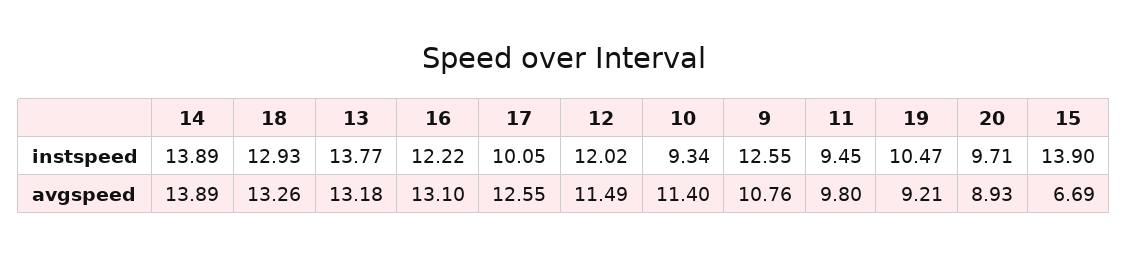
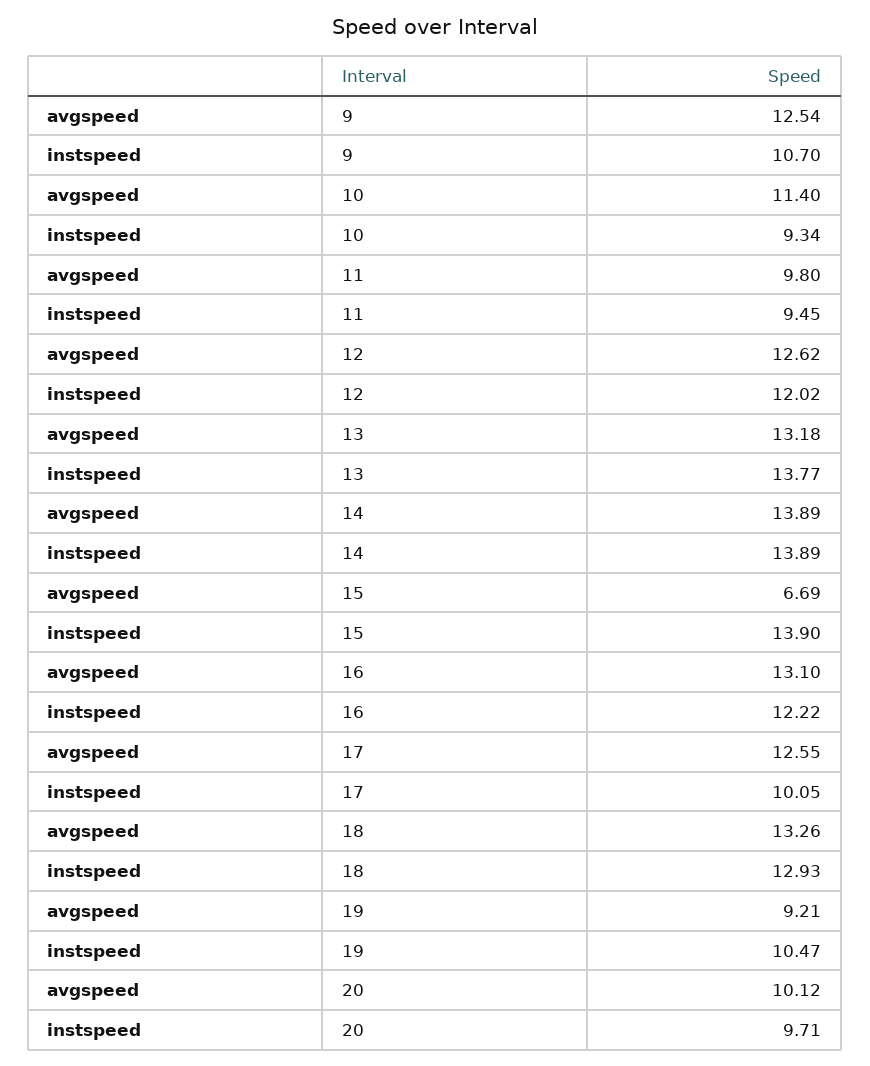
  {
    "14": {
      "instspeed": 13.89,
      "avgspeed": 13.89
    },
    "18": {
      "instspeed": 12.93,
      "avgspeed": 13.26
    },
    "13": {
      "instspeed": 13.77,
      "avgspeed": 13.18
    },
    "16": {
      "instspeed": 12.22,
      "avgspeed": 13.1
    },
    "17": {
      "instspeed": 10.05,
      "avgspeed": 12.55
    },
    "12": {
      "instspeed": 12.02,
-     "avgspeed": 11.49
+     "avgspeed": 12.62
    },
    "10": {
      "instspeed": 9.34,
      "avgspeed": 11.4
    },
    "9": {
-     "instspeed": 12.55,
+     "instspeed": 10.7,
-     "avgspeed": 10.76
+     "avgspeed": 12.54
    },
    "11": {
      "instspeed": 9.45,
      "avgspeed": 9.8
    },
    "19": {
      "instspeed": 10.47,
      "avgspeed": 9.21
    },
    "20": {
      "instspeed": 9.71,
-     "avgspeed": 8.93
+     "avgspeed": 10.12
    },
    "15": {
      "instspeed": 13.9,
      "avgspeed": 6.69
    }
  }

